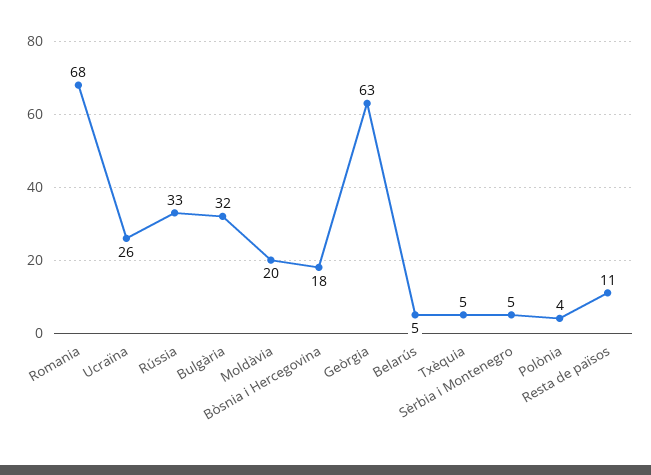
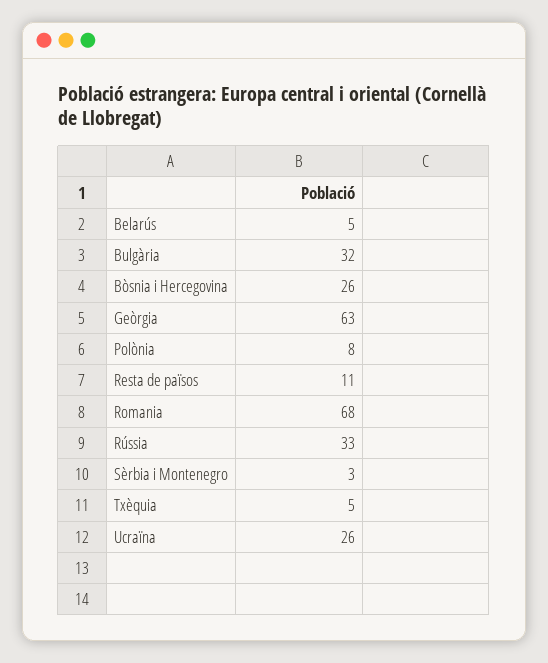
  {
    "Romania": 68,
    "Ucraïna": 26,
    "Rússia": 33,
    "Bulgària": 32,
-   "Moldàvia": 20,
-   "Bòsnia i Hercegovina": 18,
+   "Bòsnia i Hercegovina": 26,
    "Geòrgia": 63,
    "Belarús": 5,
    "Txèquia": 5,
-   "Sèrbia i Montenegro": 5,
+   "Sèrbia i Montenegro": 3,
-   "Polònia": 4,
+   "Polònia": 8,
    "Resta de països": 11
  }

